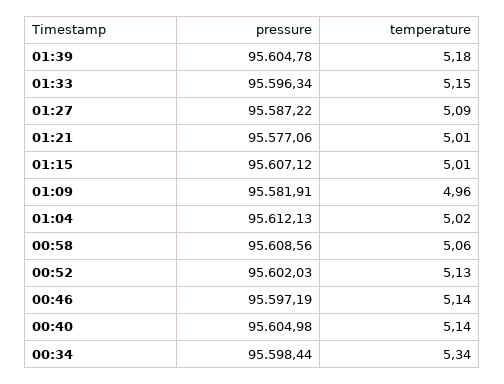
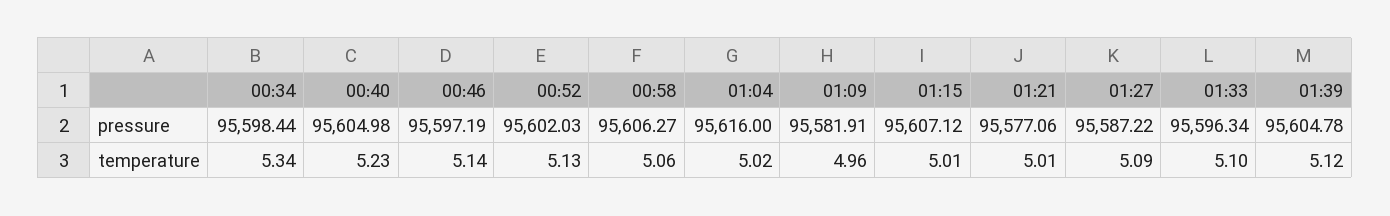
  {
    "pressure": {
      "01:39": 95604.78,
      "01:33": 95596.34,
      "01:27": 95587.22,
      "01:21": 95577.06,
      "01:15": 95607.12,
      "01:09": 95581.91,
-     "01:04": 95612.13,
+     "01:04": 95616,
-     "00:58": 95608.56,
+     "00:58": 95606.27,
      "00:52": 95602.03,
      "00:46": 95597.19,
      "00:40": 95604.98,
      "00:34": 95598.44
    },
    "temperature": {
-     "01:39": 5.18,
+     "01:39": 5.12,
-     "01:33": 5.15,
+     "01:33": 5.1,
      "01:27": 5.09,
      "01:21": 5.01,
      "01:15": 5.01,
      "01:09": 4.96,
      "01:04": 5.02,
      "00:58": 5.06,
      "00:52": 5.13,
      "00:46": 5.14,
-     "00:40": 5.14,
+     "00:40": 5.23,
      "00:34": 5.34
    }
  }

